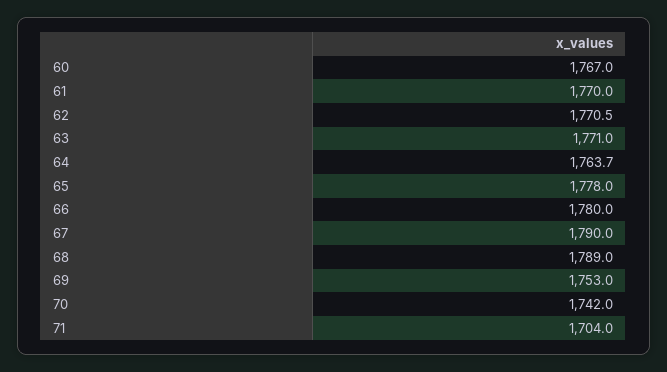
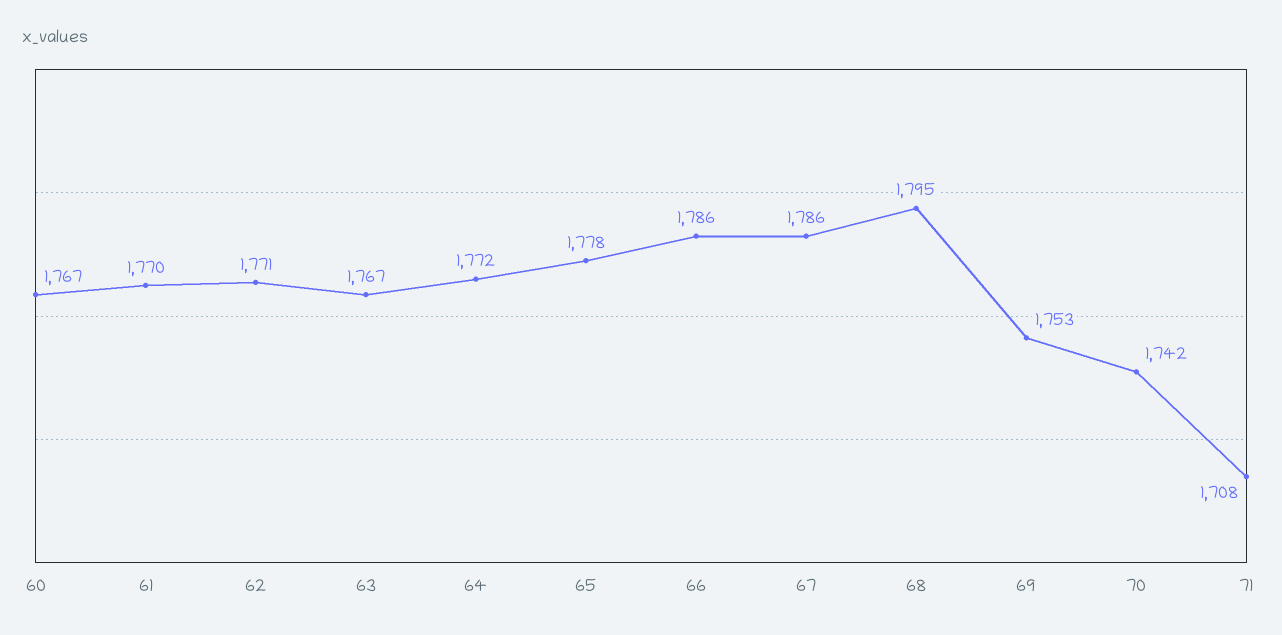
  {
    "60": 1767,
    "61": 1770,
    "62": 1770.5,
-   "63": 1771,
+   "63": 1767,
-   "64": 1763.7,
+   "64": 1772,
    "65": 1778,
-   "66": 1780,
+   "66": 1786,
-   "67": 1790,
+   "67": 1786,
-   "68": 1789,
+   "68": 1795,
    "69": 1753,
    "70": 1742,
-   "71": 1704
+   "71": 1708
  }

